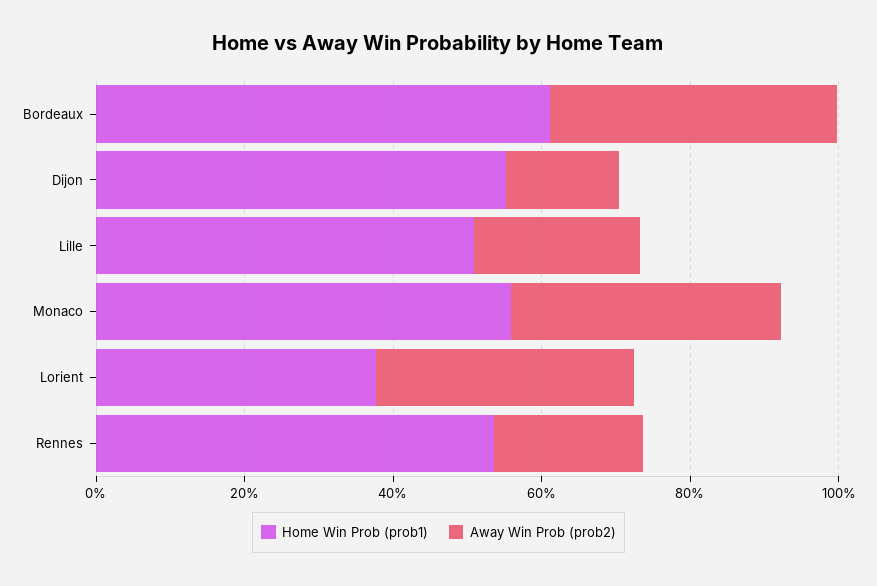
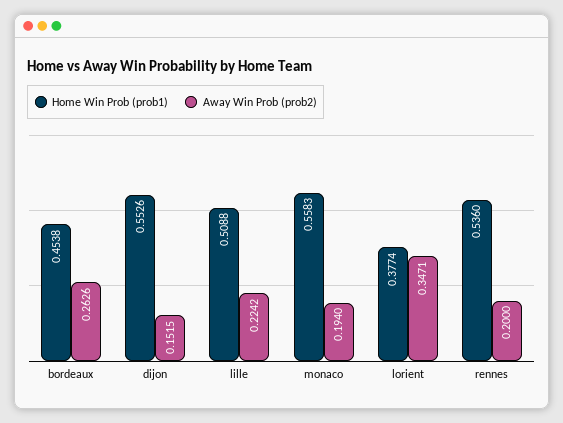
  {
    "Home Win Prob (prob1)": {
-     "Bordeaux": 0.6,
+     "Bordeaux": 0.4538,
      "Dijon": 0.5526,
      "Lille": 0.5088,
      "Monaco": 0.5583,
      "Lorient": 0.3774,
      "Rennes": 0.536
    },
    "Away Win Prob (prob2)": {
-     "Bordeaux": 0.4,
+     "Bordeaux": 0.2626,
      "Dijon": 0.1515,
      "Lille": 0.2242,
-     "Monaco": 0.35,
+     "Monaco": 0.194,
      "Lorient": 0.3471,
      "Rennes": 0.2
    }
  }

